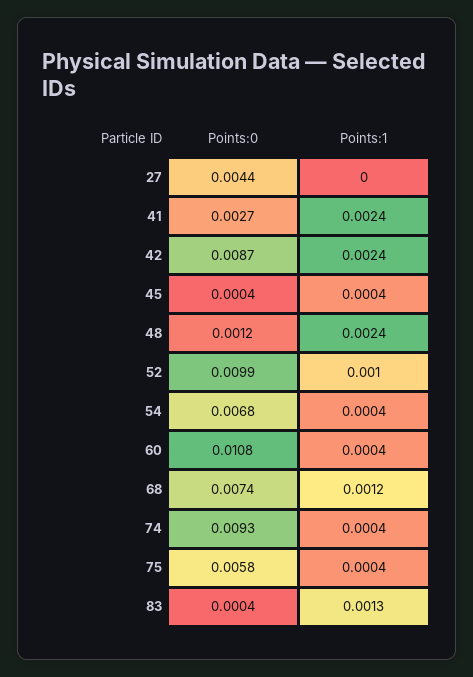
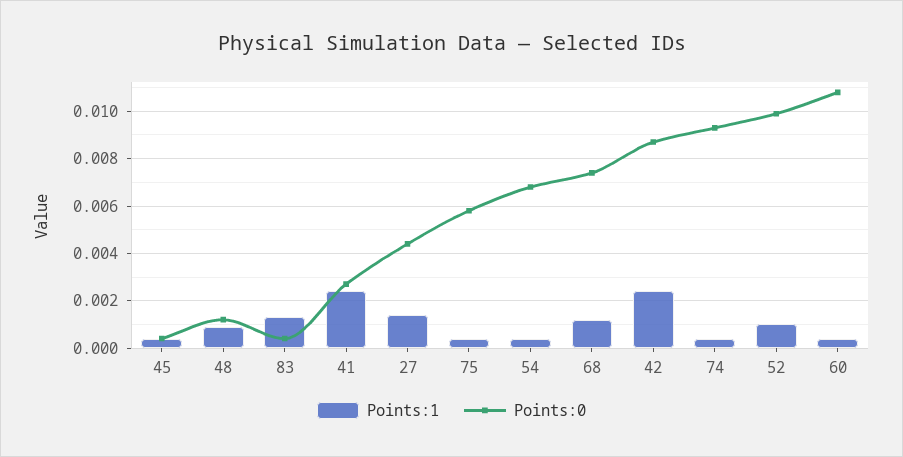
  {
    "Points:0": {
      "27": 0.0044,
      "41": 0.0027,
      "42": 0.0087,
      "45": 0.0004,
      "48": 0.0012,
      "52": 0.0099,
      "54": 0.0068,
      "60": 0.0108,
      "68": 0.0074,
      "74": 0.0093,
      "75": 0.0058,
      "83": 0.0004
    },
    "Points:1": {
-     "27": 0,
+     "27": 0.0015,
      "41": 0.0024,
      "42": 0.0024,
      "45": 0.0004,
-     "48": 0.0024,
+     "48": 0.001,
      "52": 0.001,
      "54": 0.0004,
      "60": 0.0004,
      "68": 0.0012,
      "74": 0.0004,
      "75": 0.0004,
      "83": 0.0013
    }
  }

